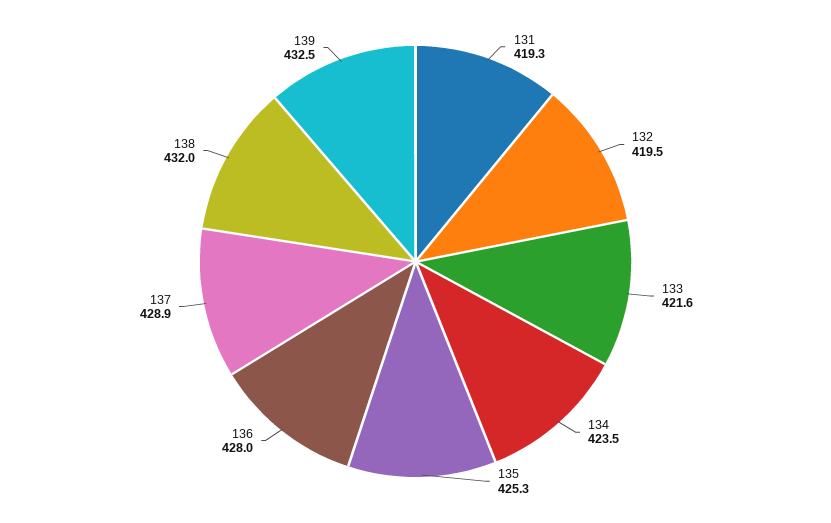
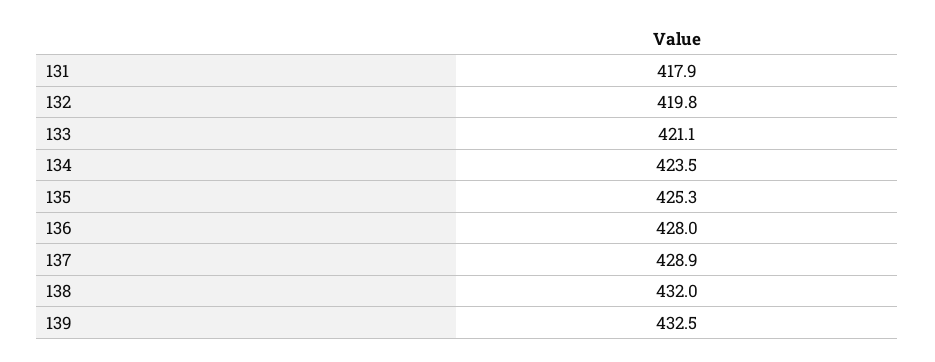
  {
-   "131": 419.3,
+   "131": 417.9,
-   "132": 419.5,
+   "132": 419.8,
-   "133": 421.6,
+   "133": 421.1,
    "134": 423.5,
    "135": 425.3,
    "136": 428,
    "137": 428.9,
    "138": 432,
    "139": 432.5
  }

